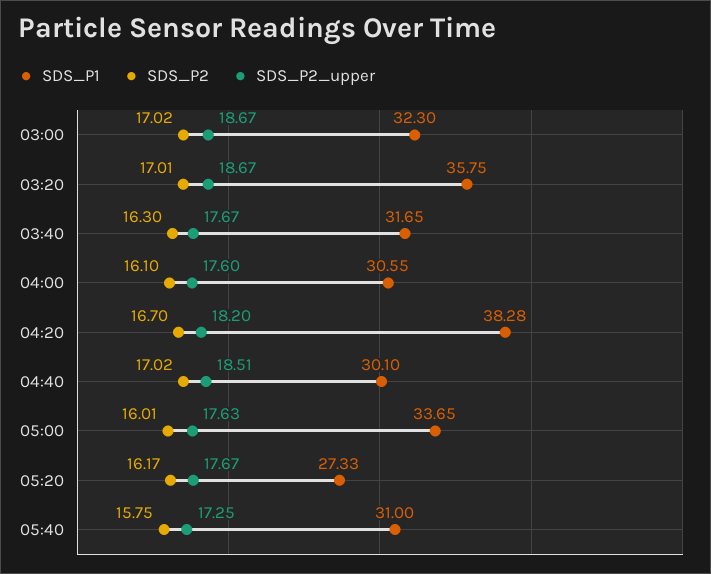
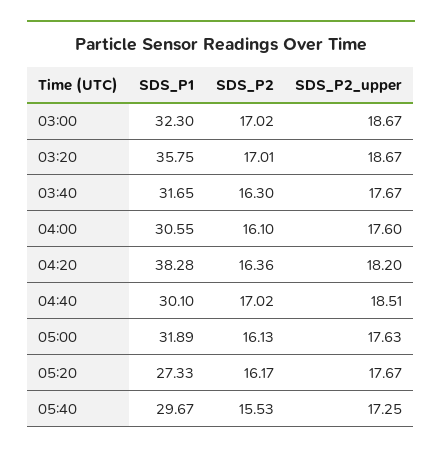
  {
    "SDS_P1": {
      "03:00": 32.3,
      "03:20": 35.75,
      "03:40": 31.65,
      "04:00": 30.55,
      "04:20": 38.28,
      "04:40": 30.1,
-     "05:00": 33.65,
+     "05:00": 31.89,
      "05:20": 27.33,
-     "05:40": 31
+     "05:40": 29.67
    },
    "SDS_P2": {
      "03:00": 17.02,
      "03:20": 17.01,
      "03:40": 16.3,
      "04:00": 16.1,
-     "04:20": 16.7,
+     "04:20": 16.36,
      "04:40": 17.02,
-     "05:00": 16.01,
+     "05:00": 16.13,
      "05:20": 16.17,
-     "05:40": 15.75
+     "05:40": 15.53
    },
    "SDS_P2_upper": {
      "03:00": 18.67,
      "03:20": 18.67,
      "03:40": 17.67,
      "04:00": 17.6,
      "04:20": 18.2,
      "04:40": 18.51,
      "05:00": 17.63,
      "05:20": 17.67,
      "05:40": 17.25
    }
  }

